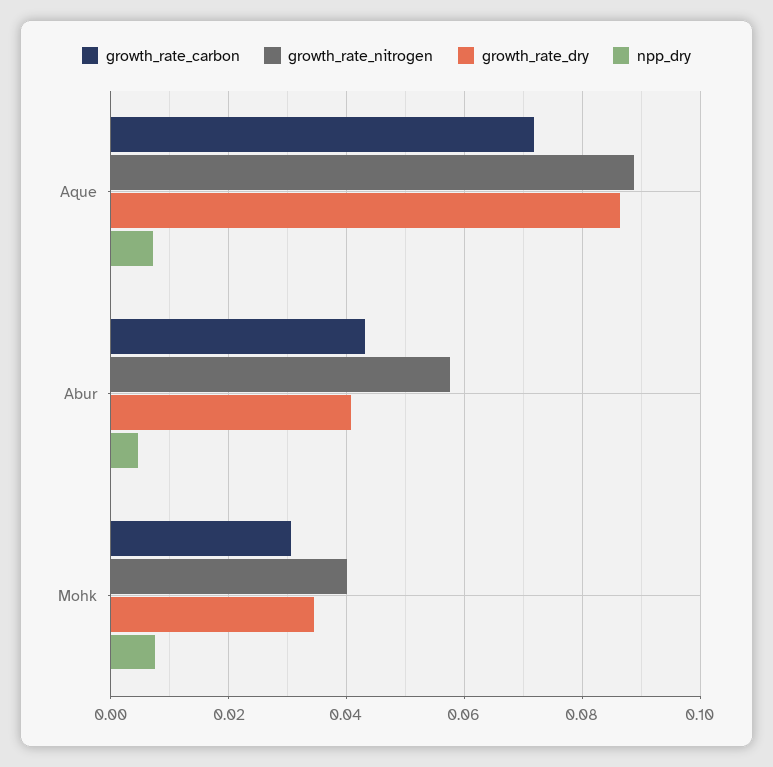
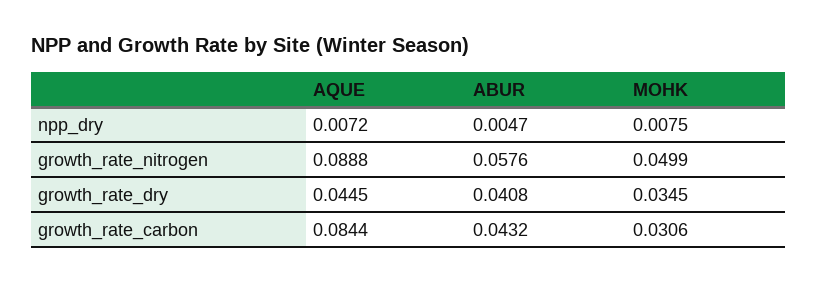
  {
    "growth_rate_carbon": {
-     "Aque": 0.072,
+     "Aque": 0.0844,
      "Abur": 0.0432,
      "Mohk": 0.0306
    },
    "growth_rate_nitrogen": {
      "Aque": 0.0888,
      "Abur": 0.0576,
-     "Mohk": 0.04
+     "Mohk": 0.0499
    },
    "growth_rate_dry": {
-     "Aque": 0.086,
+     "Aque": 0.0445,
      "Abur": 0.0408,
      "Mohk": 0.0345
    },
    "npp_dry": {
      "Aque": 0.0072,
      "Abur": 0.0047,
      "Mohk": 0.0075
    }
  }

